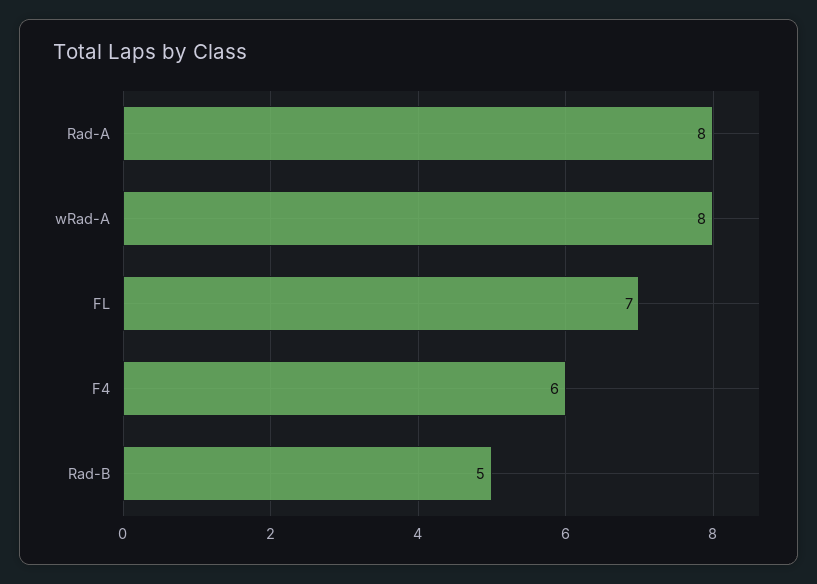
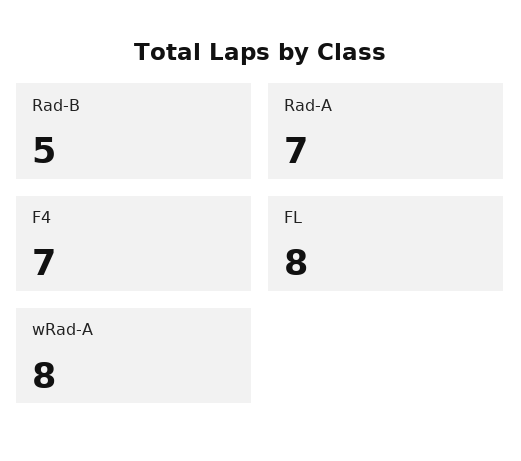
  {
-   "Rad-A": 8,
+   "Rad-A": 7,
    "wRad-A": 8,
-   "FL": 7,
+   "FL": 8,
-   "F4": 6,
+   "F4": 7,
    "Rad-B": 5
  }

